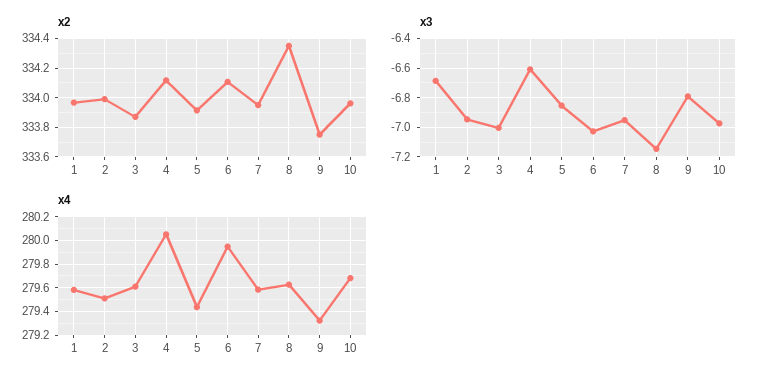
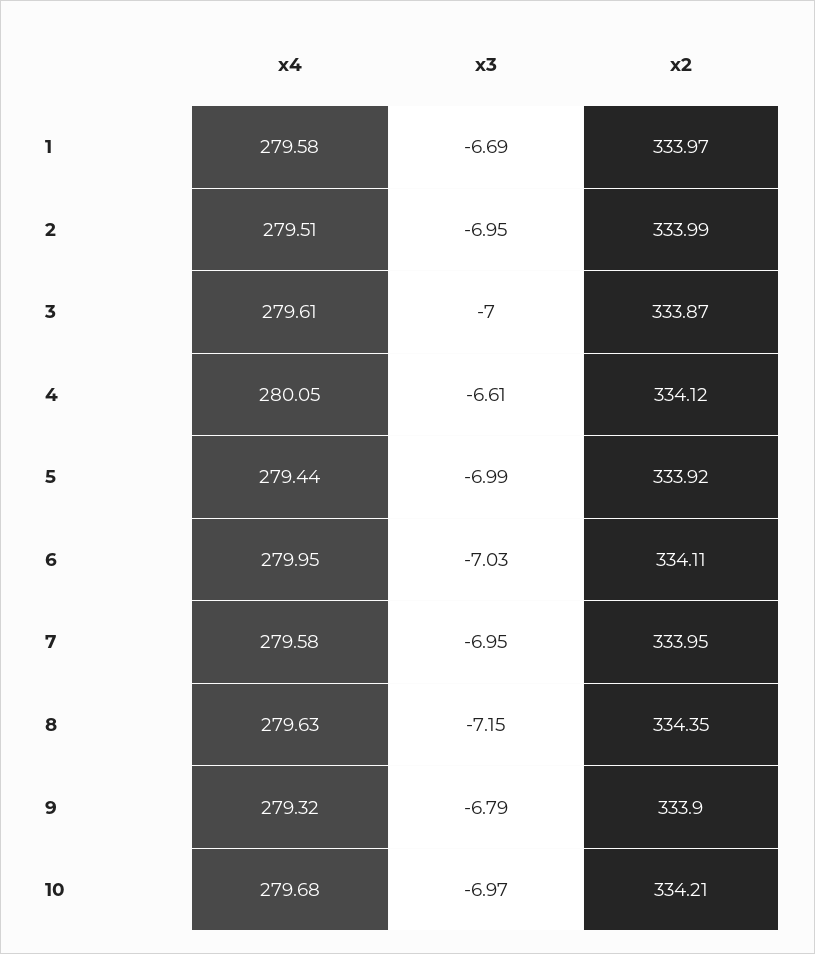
  {
    "x2": {
      "1": 333.97,
      "2": 333.99,
      "3": 333.87,
      "4": 334.12,
      "5": 333.92,
      "6": 334.11,
      "7": 333.95,
      "8": 334.35,
-     "9": 333.75,
+     "9": 333.9,
-     "10": 333.95
+     "10": 334.21
    },
    "x3": {
      "1": -6.69,
      "2": -6.95,
      "3": -7,
      "4": -6.61,
-     "5": -6.85,
+     "5": -6.99,
      "6": -7.03,
      "7": -6.95,
      "8": -7.15,
      "9": -6.79,
      "10": -6.97
    },
    "x4": {
      "1": 279.58,
      "2": 279.51,
      "3": 279.61,
      "4": 280.05,
      "5": 279.44,
      "6": 279.95,
      "7": 279.58,
      "8": 279.63,
      "9": 279.32,
      "10": 279.68
    }
  }

